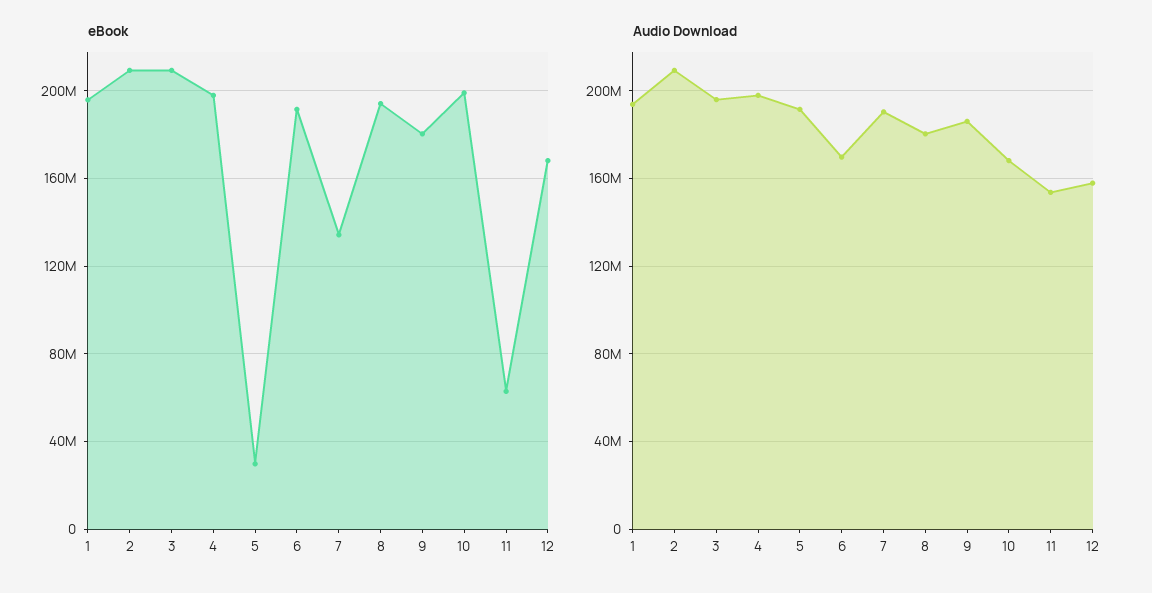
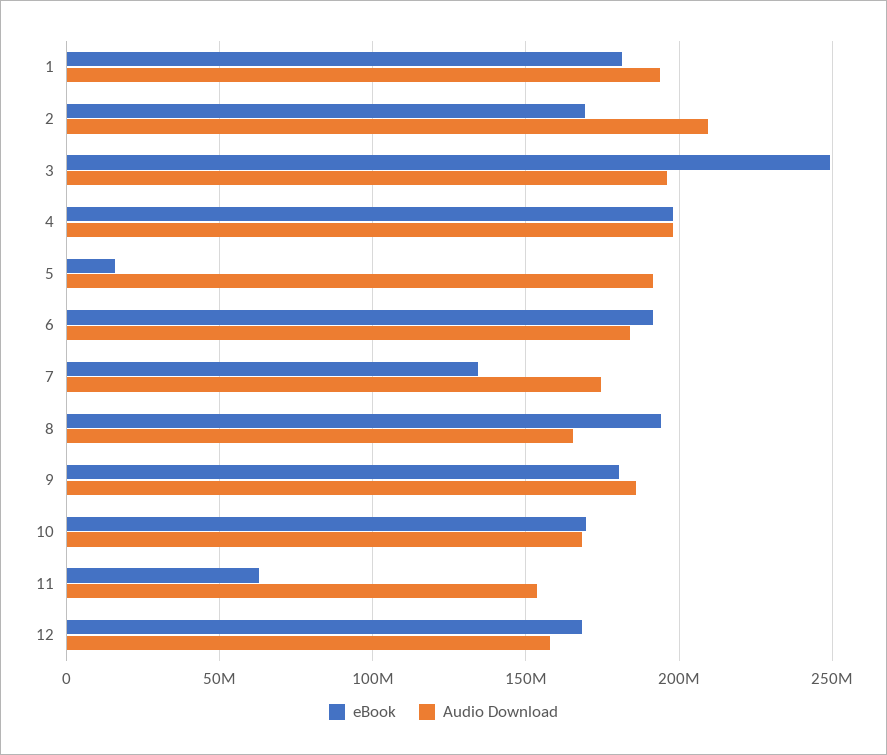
  {
    "eBook": {
-     "1": 195000000,
+     "1": 180000000,
-     "2": 210000000,
+     "2": 170000000,
-     "3": 210000000,
+     "3": 250000000,
      "4": 200000000,
-     "5": 30000000,
+     "5": 15000000,
      "6": 190000000,
      "7": 135000000,
      "8": 195000000,
      "9": 180000000,
-     "10": 200000000,
+     "10": 170000000,
      "11": 65000000,
      "12": 170000000
    },
    "Audio Download": {
      "1": 195000000,
      "2": 210000000,
      "3": 195000000,
      "4": 200000000,
      "5": 190000000,
-     "6": 170000000,
+     "6": 185000000,
-     "7": 190000000,
+     "7": 175000000,
-     "8": 180000000,
+     "8": 165000000,
      "9": 185000000,
      "10": 170000000,
      "11": 155000000,
      "12": 160000000
    }
  }

